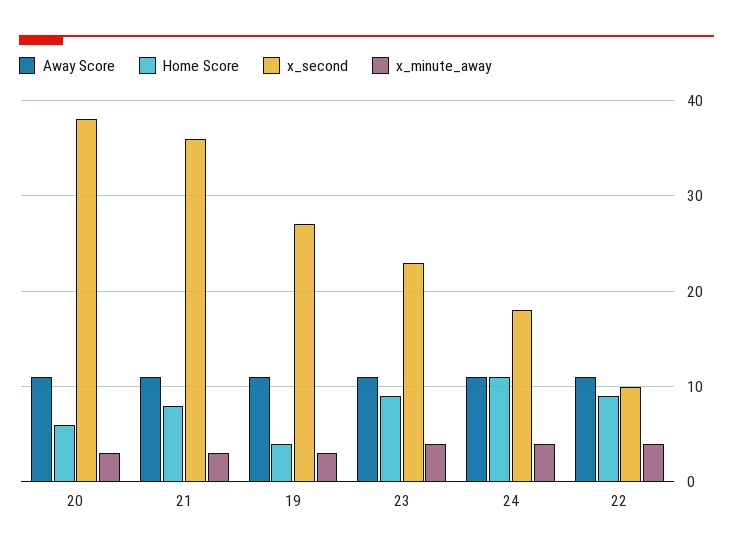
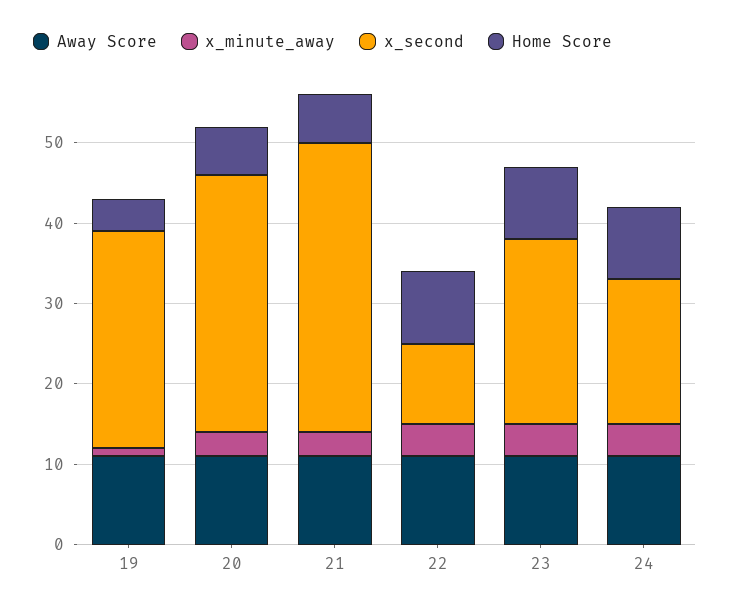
  {
    "Away Score": {
      "20": 11,
      "21": 11,
      "19": 11,
      "23": 11,
      "24": 11,
      "22": 11
    },
    "Home Score": {
      "20": 6,
-     "21": 8,
+     "21": 6,
      "19": 4,
      "23": 9,
-     "24": 11,
+     "24": 9,
      "22": 9
    },
    "x_second": {
-     "20": 38,
+     "20": 32,
      "21": 36,
      "19": 27,
      "23": 23,
      "24": 18,
      "22": 10
    },
    "x_minute_away": {
      "20": 3,
      "21": 3,
-     "19": 3,
+     "19": 1,
      "23": 4,
      "24": 4,
      "22": 4
    }
  }

